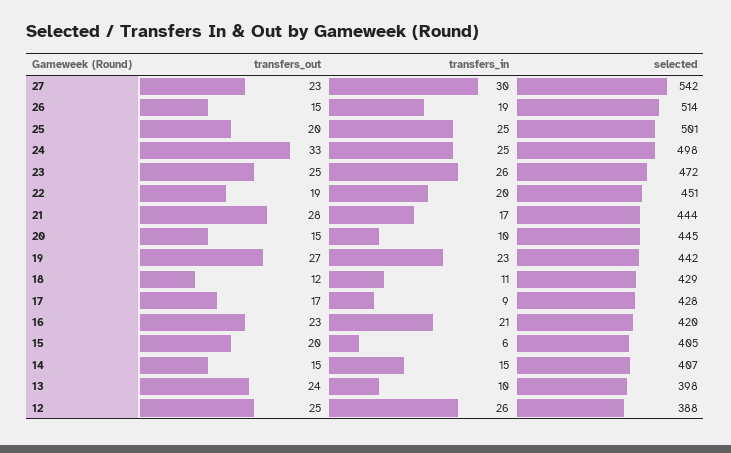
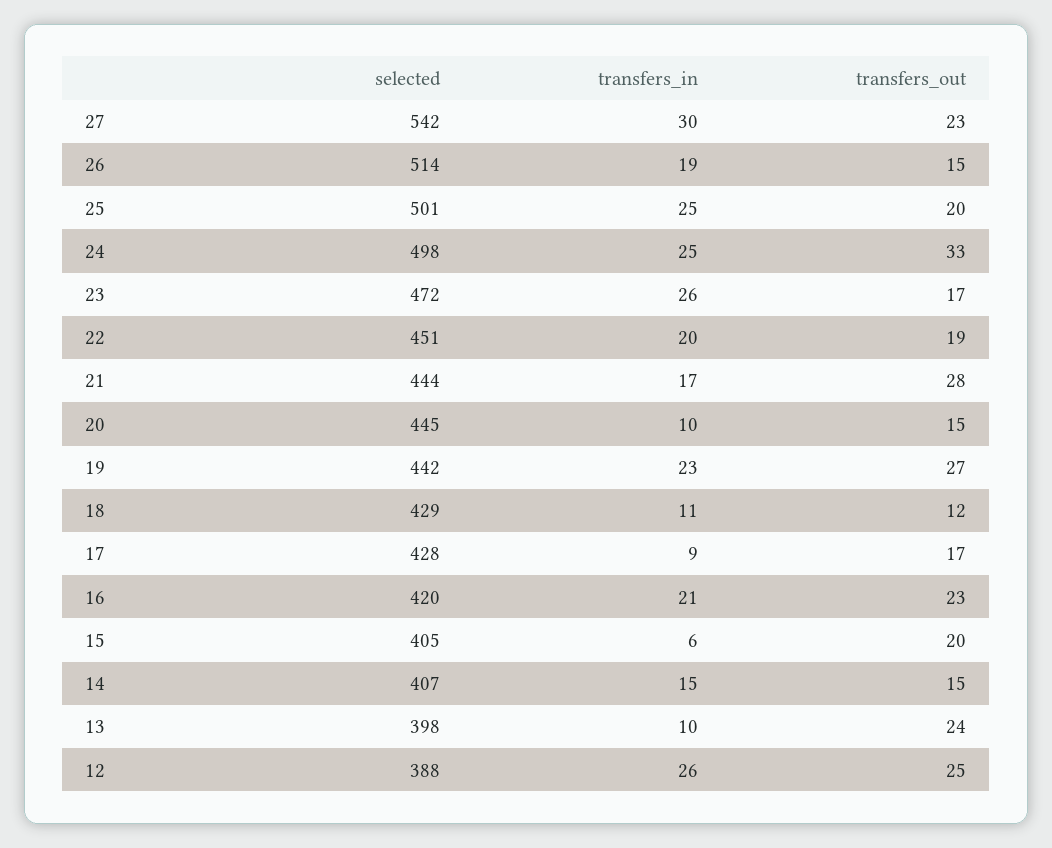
  {
    "transfers_out": {
      "27": 23,
      "26": 15,
      "25": 20,
      "24": 33,
-     "23": 25,
+     "23": 17,
      "22": 19,
      "21": 28,
      "20": 15,
      "19": 27,
      "18": 12,
      "17": 17,
      "16": 23,
      "15": 20,
      "14": 15,
      "13": 24,
      "12": 25
    },
    "transfers_in": {
      "27": 30,
      "26": 19,
      "25": 25,
      "24": 25,
      "23": 26,
      "22": 20,
      "21": 17,
      "20": 10,
      "19": 23,
      "18": 11,
      "17": 9,
      "16": 21,
      "15": 6,
      "14": 15,
      "13": 10,
      "12": 26
    },
    "selected": {
      "27": 542,
      "26": 514,
      "25": 501,
      "24": 498,
      "23": 472,
      "22": 451,
      "21": 444,
      "20": 445,
      "19": 442,
      "18": 429,
      "17": 428,
      "16": 420,
      "15": 405,
      "14": 407,
      "13": 398,
      "12": 388
    }
  }

